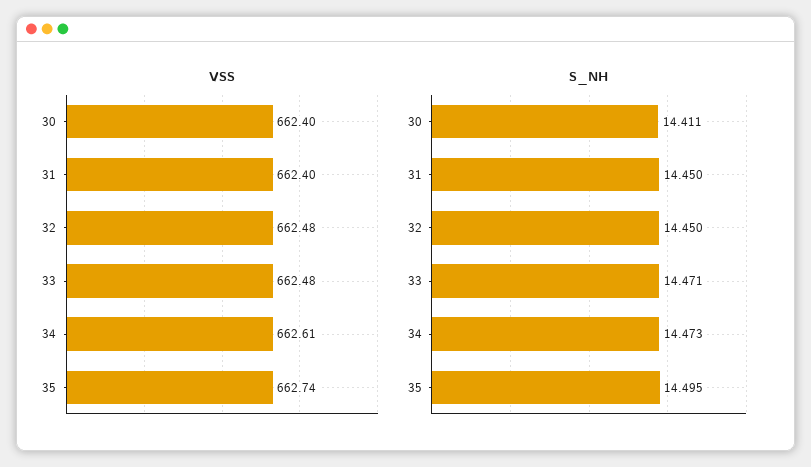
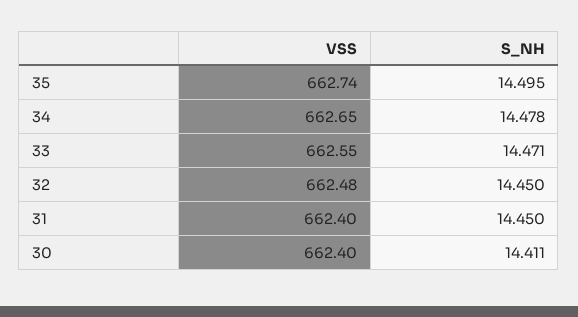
  {
    "VSS": {
      "30": 662.4,
      "31": 662.4,
      "32": 662.48,
-     "33": 662.48,
+     "33": 662.55,
-     "34": 662.61,
+     "34": 662.65,
      "35": 662.74
    },
    "S_NH": {
      "30": 14.411,
      "31": 14.45,
      "32": 14.45,
      "33": 14.471,
-     "34": 14.473,
+     "34": 14.478,
      "35": 14.495
    }
  }

